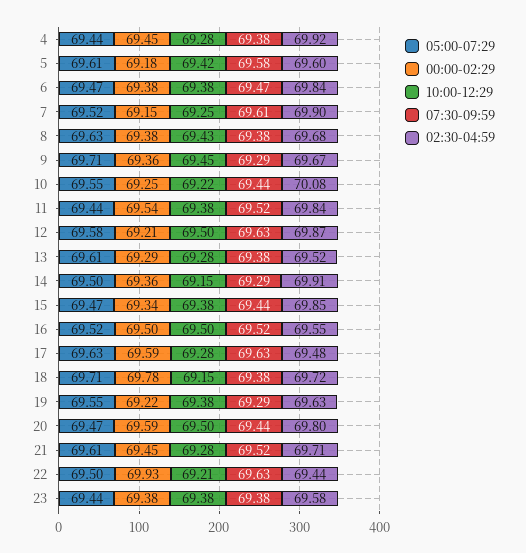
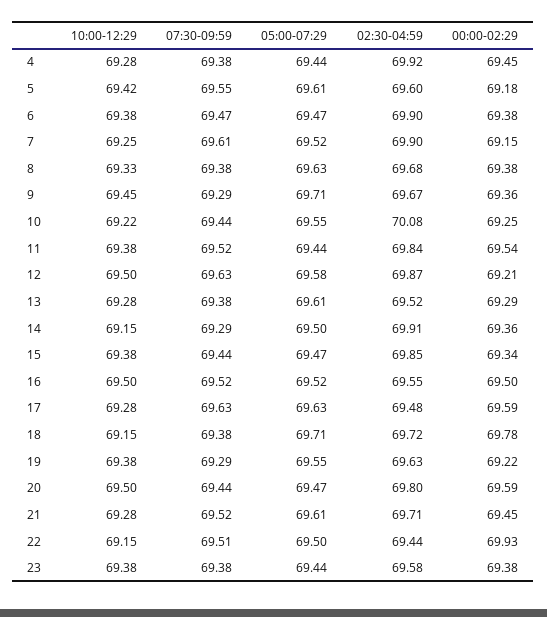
  {
    "05:00-07:29": {
      "4": 69.44,
      "5": 69.61,
      "6": 69.47,
      "7": 69.52,
      "8": 69.63,
      "9": 69.71,
      "10": 69.55,
      "11": 69.44,
      "12": 69.58,
      "13": 69.61,
      "14": 69.5,
      "15": 69.47,
      "16": 69.52,
      "17": 69.63,
      "18": 69.71,
      "19": 69.55,
      "20": 69.47,
      "21": 69.61,
      "22": 69.5,
      "23": 69.44
    },
    "00:00-02:29": {
      "4": 69.45,
      "5": 69.18,
      "6": 69.38,
      "7": 69.15,
      "8": 69.38,
      "9": 69.36,
      "10": 69.25,
      "11": 69.54,
      "12": 69.21,
      "13": 69.29,
      "14": 69.36,
      "15": 69.34,
      "16": 69.5,
      "17": 69.59,
      "18": 69.78,
      "19": 69.22,
      "20": 69.59,
      "21": 69.45,
      "22": 69.93,
      "23": 69.38
    },
    "10:00-12:29": {
      "4": 69.28,
      "5": 69.42,
      "6": 69.38,
      "7": 69.25,
-     "8": 69.43,
+     "8": 69.33,
      "9": 69.45,
      "10": 69.22,
      "11": 69.38,
      "12": 69.5,
      "13": 69.28,
      "14": 69.15,
      "15": 69.38,
      "16": 69.5,
      "17": 69.28,
      "18": 69.15,
      "19": 69.38,
      "20": 69.5,
      "21": 69.28,
-     "22": 69.21,
+     "22": 69.15,
      "23": 69.38
    },
    "07:30-09:59": {
      "4": 69.38,
-     "5": 69.58,
+     "5": 69.55,
      "6": 69.47,
      "7": 69.61,
      "8": 69.38,
      "9": 69.29,
      "10": 69.44,
      "11": 69.52,
      "12": 69.63,
      "13": 69.38,
      "14": 69.29,
      "15": 69.44,
      "16": 69.52,
      "17": 69.63,
      "18": 69.38,
      "19": 69.29,
      "20": 69.44,
      "21": 69.52,
-     "22": 69.63,
+     "22": 69.51,
      "23": 69.38
    },
    "02:30-04:59": {
      "4": 69.92,
      "5": 69.6,
-     "6": 69.84,
+     "6": 69.9,
      "7": 69.9,
      "8": 69.68,
      "9": 69.67,
      "10": 70.08,
      "11": 69.84,
      "12": 69.87,
      "13": 69.52,
      "14": 69.91,
      "15": 69.85,
      "16": 69.55,
      "17": 69.48,
      "18": 69.72,
      "19": 69.63,
      "20": 69.8,
      "21": 69.71,
      "22": 69.44,
      "23": 69.58
    }
  }

